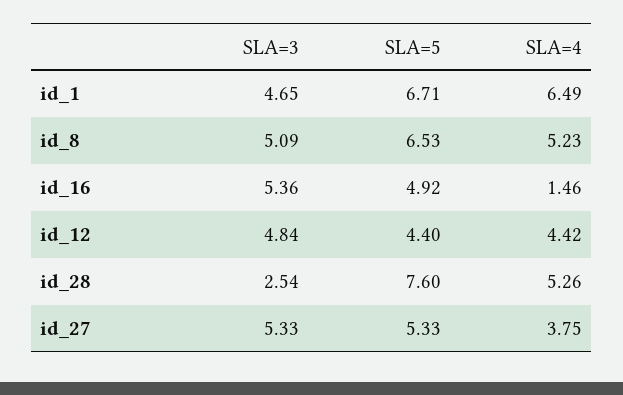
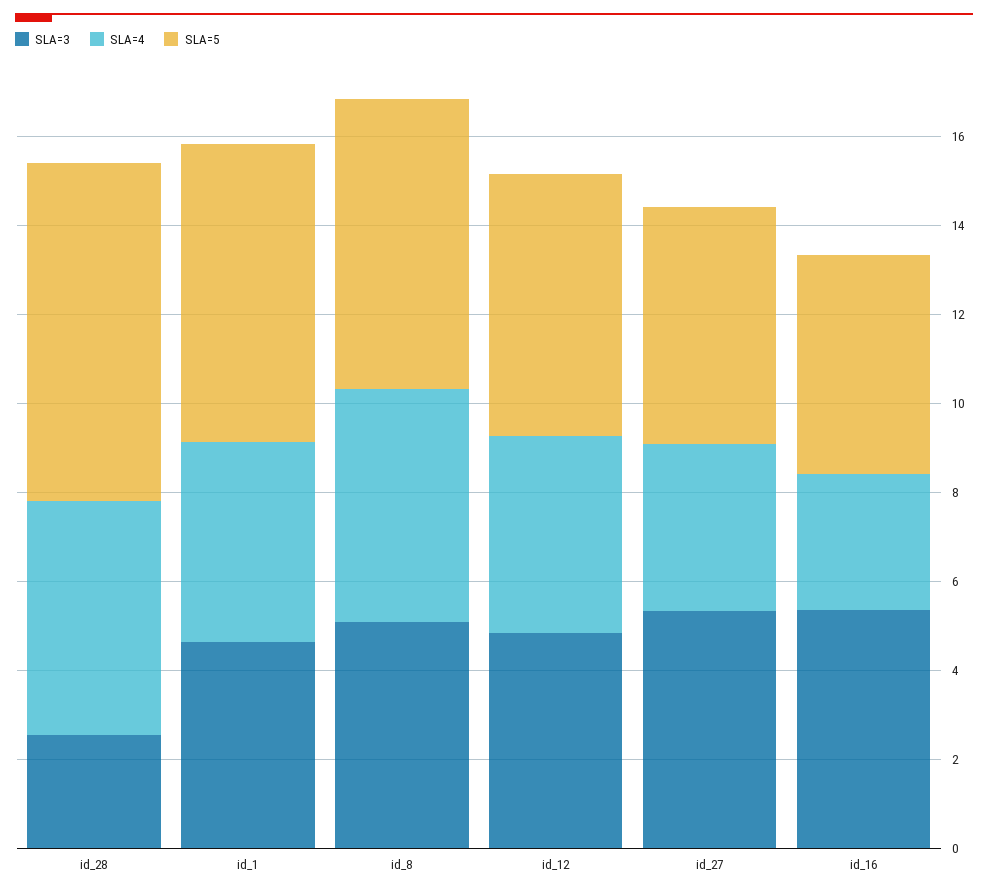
  {
    "SLA=3": {
      "id_1": 4.65,
      "id_8": 5.09,
      "id_16": 5.36,
      "id_12": 4.84,
      "id_28": 2.54,
      "id_27": 5.33
    },
    "SLA=5": {
      "id_1": 6.71,
      "id_8": 6.53,
      "id_16": 4.92,
-     "id_12": 4.4,
+     "id_12": 6,
      "id_28": 7.6,
      "id_27": 5.33
    },
    "SLA=4": {
-     "id_1": 6.49,
+     "id_1": 4.5,
      "id_8": 5.23,
-     "id_16": 1.46,
+     "id_16": 3,
      "id_12": 4.42,
      "id_28": 5.26,
      "id_27": 3.75
    }
  }

